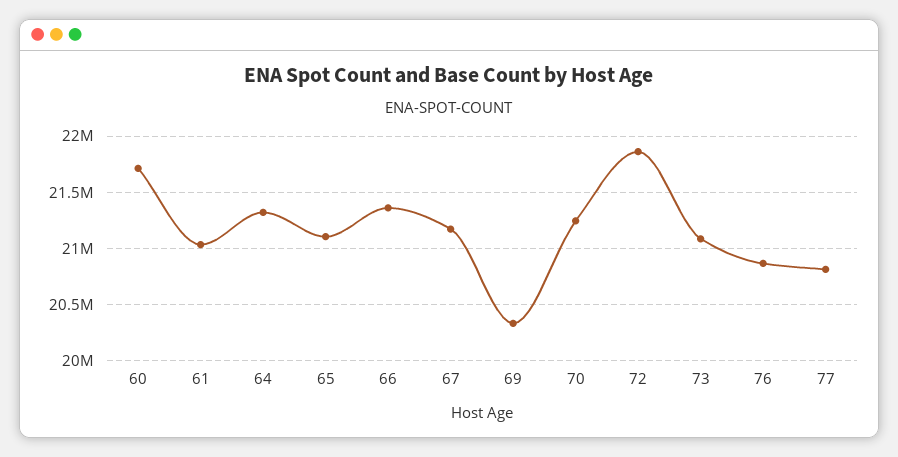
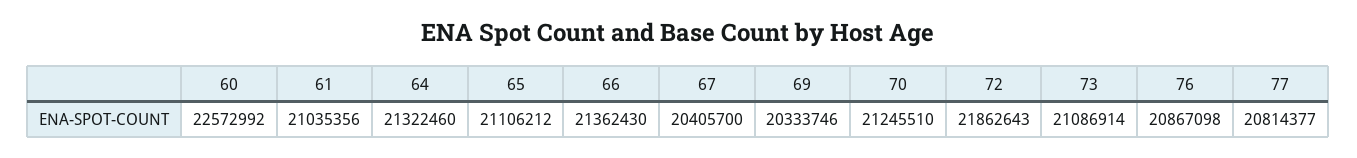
  {
-   "60": 21700000,
+   "60": 22572992,
    "61": 21035356,
    "64": 21322460,
    "65": 21106212,
    "66": 21362430,
-   "67": 21200000,
+   "67": 20405700,
    "69": 20333746,
    "70": 21245510,
    "72": 21862643,
    "73": 21086914,
    "76": 20867098,
    "77": 20814377
  }

